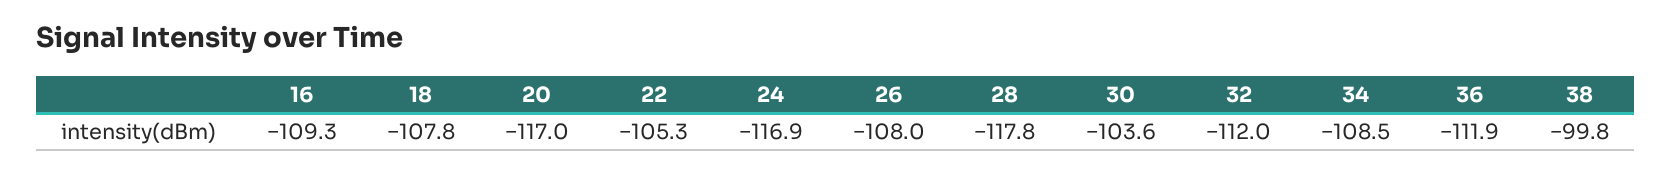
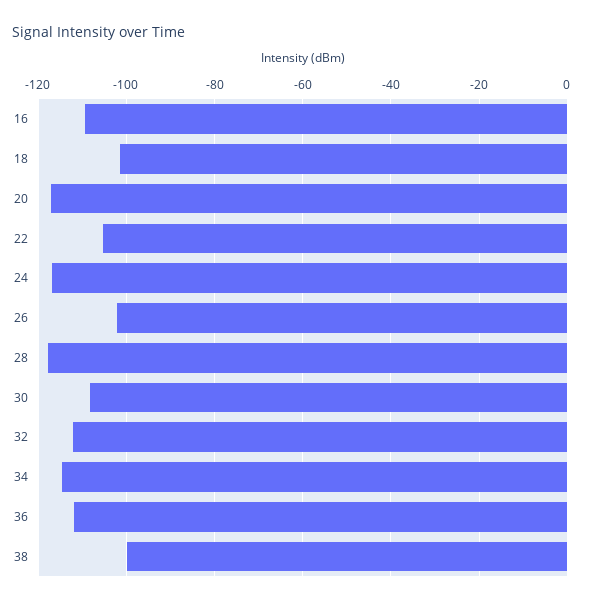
  {
    "16": -109.3,
-   "18": -107.8,
+   "18": -102,
    "20": -117,
    "22": -105.3,
    "24": -116.9,
-   "26": -108,
+   "26": -102,
    "28": -117.8,
-   "30": -103.6,
+   "30": -108,
    "32": -112,
-   "34": -108.5,
+   "34": -114,
    "36": -111.9,
    "38": -99.8
  }

